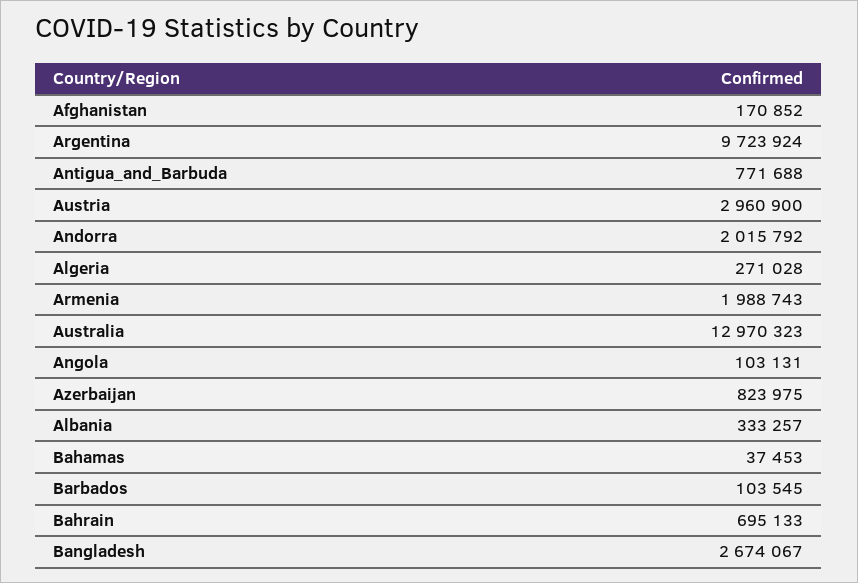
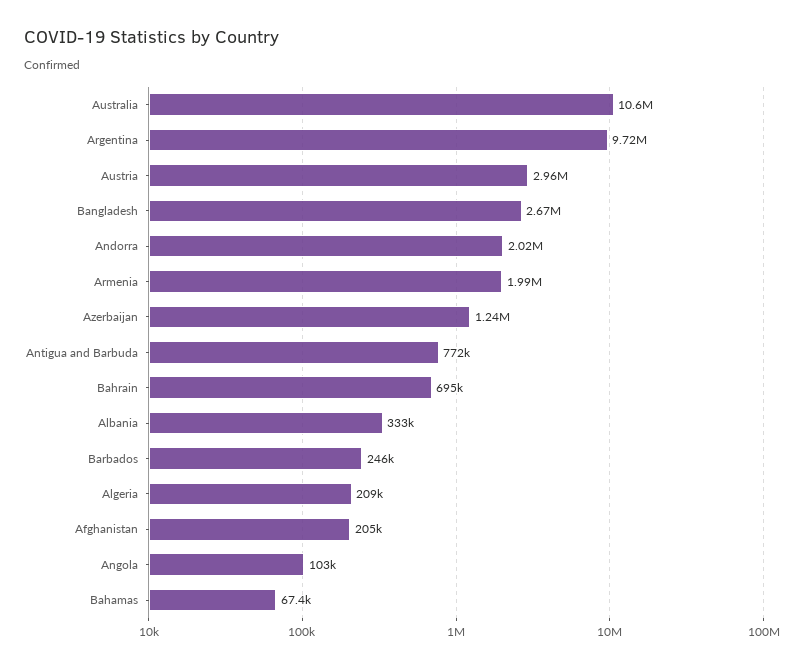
  {
-   "Afghanistan": 170852,
+   "Afghanistan": 205000,
    "Argentina": 9723924,
    "Antigua_and_Barbuda": 771688,
    "Austria": 2960900,
    "Andorra": 2015792,
-   "Algeria": 271028,
+   "Algeria": 209000,
    "Armenia": 1988743,
-   "Australia": 12970323,
+   "Australia": 10600000,
    "Angola": 103131,
-   "Azerbaijan": 823975,
+   "Azerbaijan": 1240000,
    "Albania": 333257,
-   "Bahamas": 37453,
+   "Bahamas": 67400,
-   "Barbados": 103545,
+   "Barbados": 246000,
    "Bahrain": 695133,
    "Bangladesh": 2674067
  }

